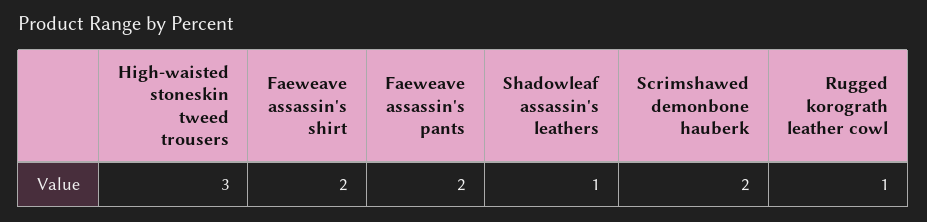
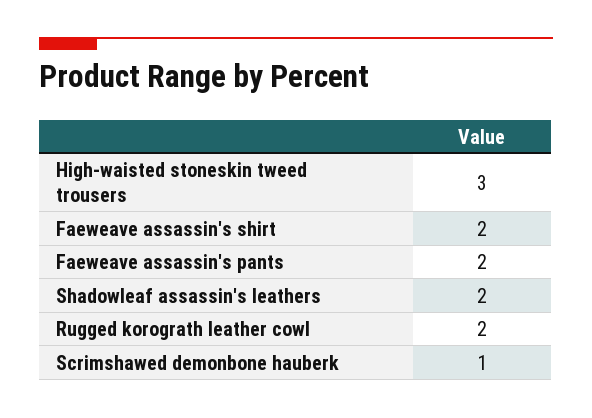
  {
    "High-waisted stoneskin tweed trousers": 3,
    "Faeweave assassin's shirt": 2,
    "Faeweave assassin's pants": 2,
-   "Shadowleaf assassin's leathers": 1,
+   "Shadowleaf assassin's leathers": 2,
-   "Scrimshawed demonbone hauberk": 2,
+   "Scrimshawed demonbone hauberk": 1,
-   "Rugged korograth leather cowl": 1
+   "Rugged korograth leather cowl": 2
  }

